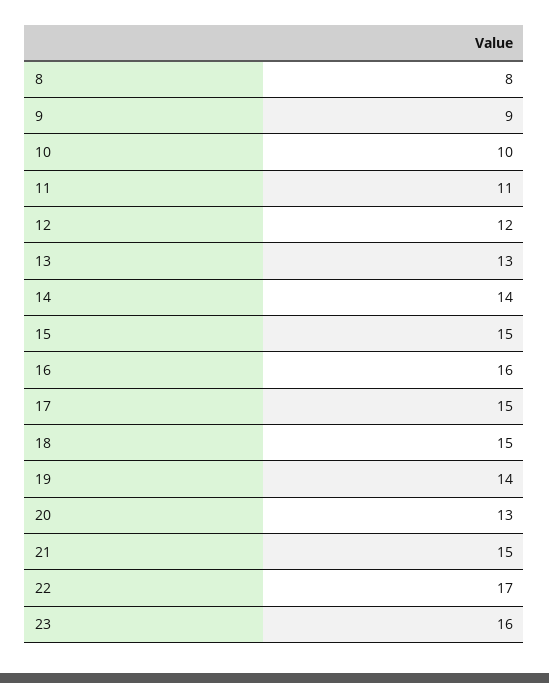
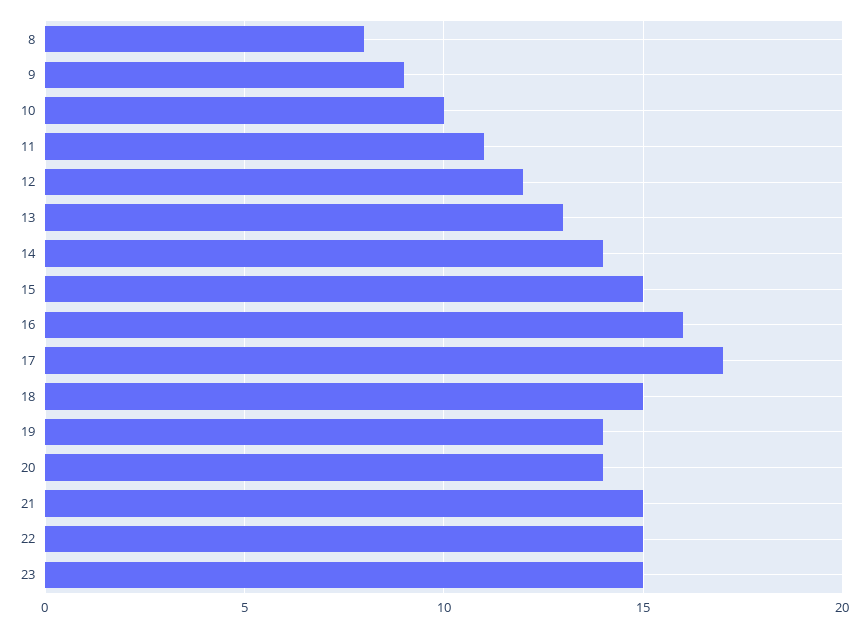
  {
    "8": 8,
    "9": 9,
    "10": 10,
    "11": 11,
    "12": 12,
    "13": 13,
    "14": 14,
    "15": 15,
    "16": 16,
-   "17": 15,
+   "17": 17,
    "18": 15,
    "19": 14,
-   "20": 13,
+   "20": 14,
    "21": 15,
-   "22": 17,
+   "22": 15,
-   "23": 16
+   "23": 15
  }

